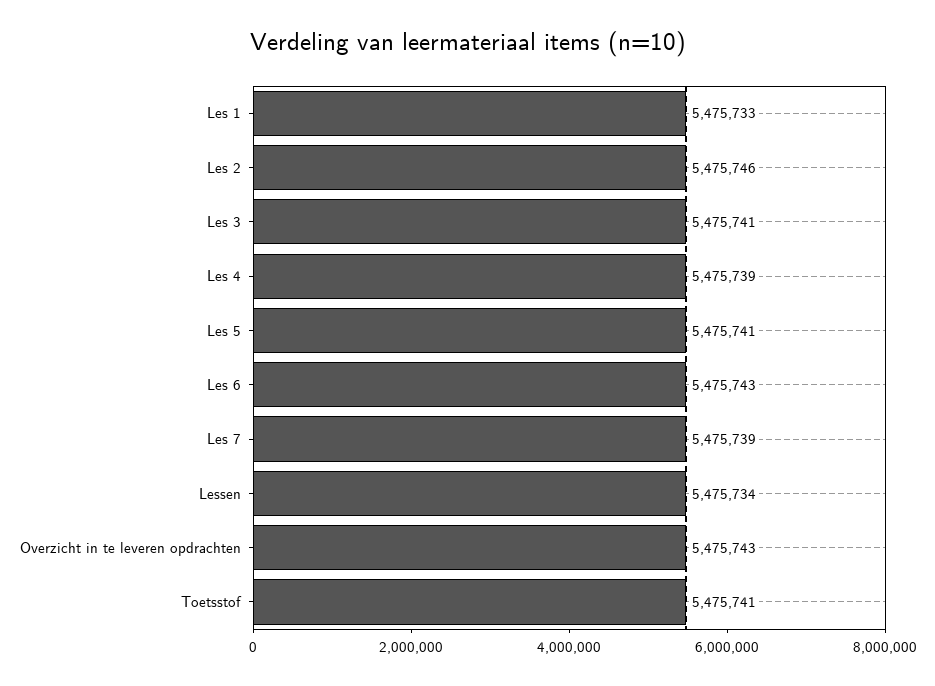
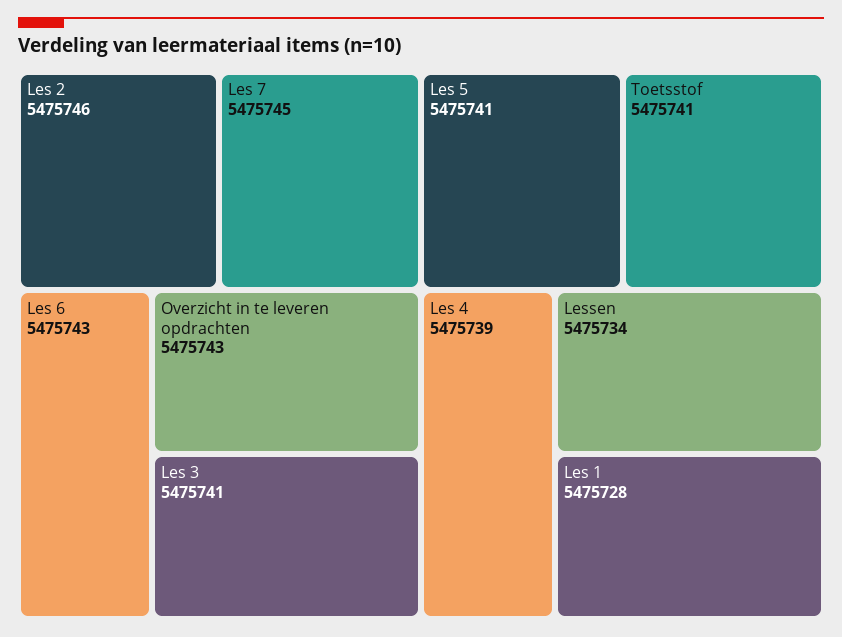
  {
-   "Les 1": 5475733,
+   "Les 1": 5475728,
    "Les 2": 5475746,
    "Les 3": 5475741,
    "Les 4": 5475739,
    "Les 5": 5475741,
    "Les 6": 5475743,
-   "Les 7": 5475739,
+   "Les 7": 5475745,
    "Lessen": 5475734,
    "Overzicht in te leveren opdrachten": 5475743,
    "Toetsstof": 5475741
  }

